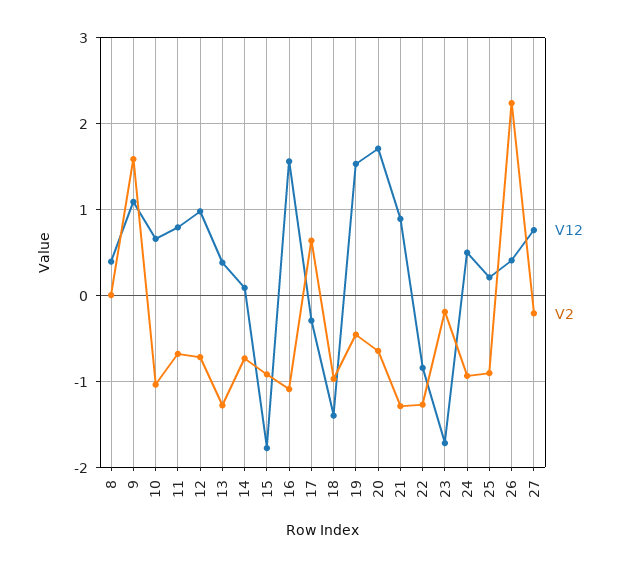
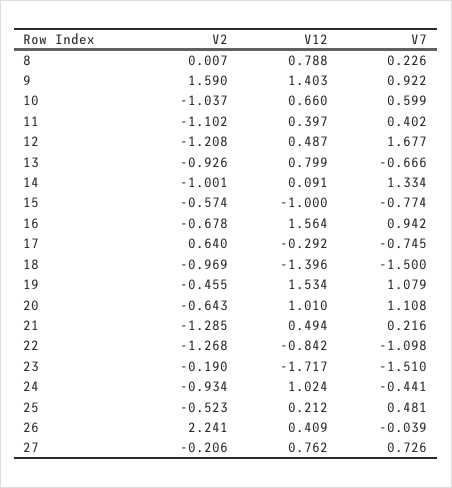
  {
    "V12": {
-     "8": 0.4,
+     "8": 0.788,
-     "9": 1.1,
+     "9": 1.403,
      "10": 0.66,
-     "11": 0.8,
+     "11": 0.397,
-     "12": 1,
+     "12": 0.487,
-     "13": 0.4,
+     "13": 0.799,
      "14": 0.091,
-     "15": -1.8,
+     "15": -1,
      "16": 1.564,
      "17": -0.292,
      "18": -1.396,
      "19": 1.534,
-     "20": 1.7,
+     "20": 1.01,
-     "21": 0.9,
+     "21": 0.494,
      "22": -0.842,
      "23": -1.717,
-     "24": 0.5,
+     "24": 1.024,
      "25": 0.212,
      "26": 0.409,
      "27": 0.762
    },
    "V2": {
      "8": 0.007,
      "9": 1.59,
      "10": -1.037,
-     "11": -0.7,
+     "11": -1.102,
-     "12": -0.7,
+     "12": -1.208,
-     "13": -1.3,
+     "13": -0.926,
-     "14": -0.7,
+     "14": -1.001,
-     "15": -0.9,
+     "15": -0.574,
-     "16": -1.1,
+     "16": -0.678,
      "17": 0.64,
      "18": -0.969,
      "19": -0.455,
      "20": -0.643,
      "21": -1.285,
      "22": -1.268,
      "23": -0.19,
      "24": -0.934,
-     "25": -0.9,
+     "25": -0.523,
      "26": 2.241,
      "27": -0.206
-   }
+   },
+   "V7": {
+     "8": 0.226,
+     "9": 0.922,
+     "10": 0.599,
+     "11": 0.402,
+     "12": 1.677,
+     "13": -0.666,
+     "14": 1.334,
+     "15": -0.774,
+     "16": 0.942,
+     "17": -0.745,
+     "18": -1.5,
+     "19": 1.079,
+     "20": 1.108,
+     "21": 0.216,
+     "22": -1.098,
+     "23": -1.51,
+     "24": -0.441,
+     "25": 0.481,
+     "26": -0.039,
+     "27": 0.726
+   }
  }

